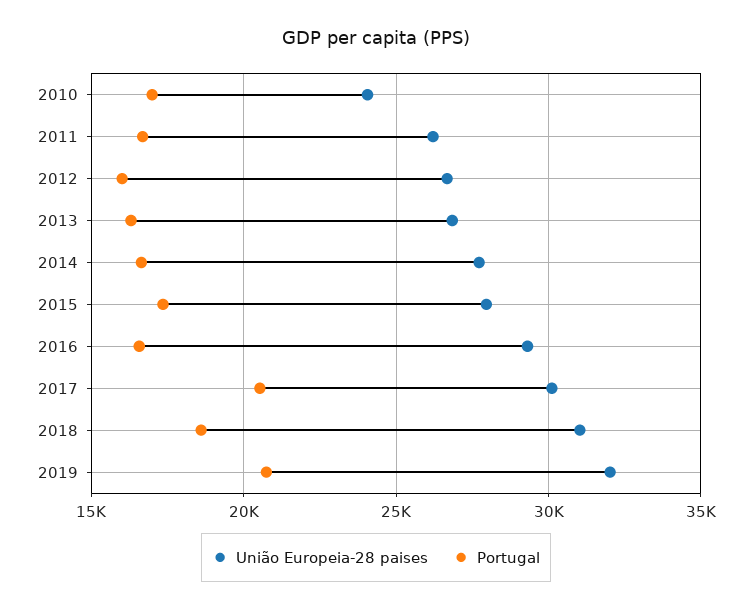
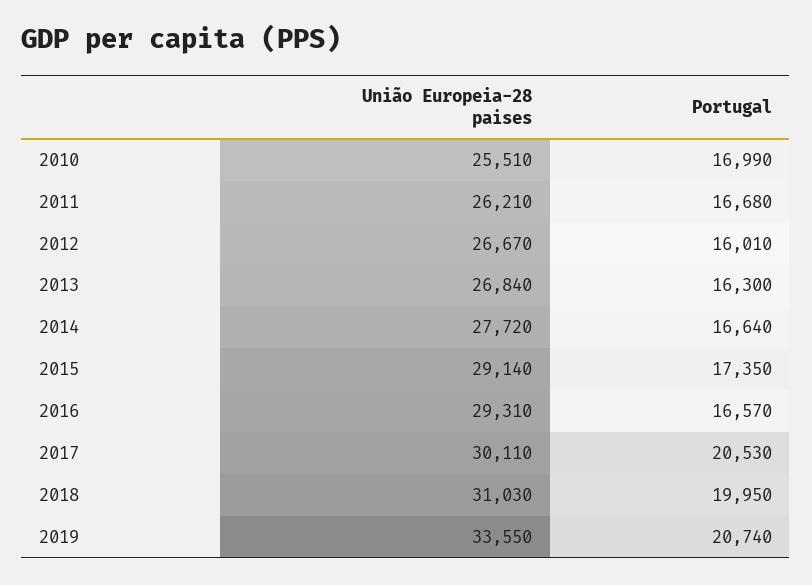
  {
    "União Europeia-28 paises": {
-     "2010": 24000,
+     "2010": 25510,
      "2011": 26210,
      "2012": 26670,
      "2013": 26840,
      "2014": 27720,
-     "2015": 28000,
+     "2015": 29140,
      "2016": 29310,
      "2017": 30110,
      "2018": 31030,
-     "2019": 32000
+     "2019": 33550
    },
    "Portugal": {
      "2010": 16990,
      "2011": 16680,
      "2012": 16010,
      "2013": 16300,
      "2014": 16640,
      "2015": 17350,
      "2016": 16570,
      "2017": 20530,
-     "2018": 18500,
+     "2018": 19950,
      "2019": 20740
    }
  }

